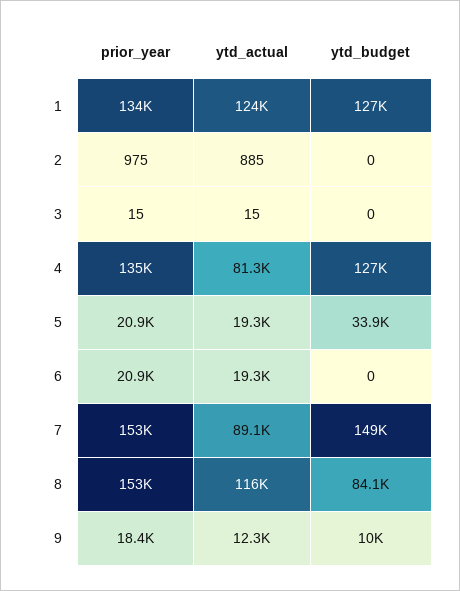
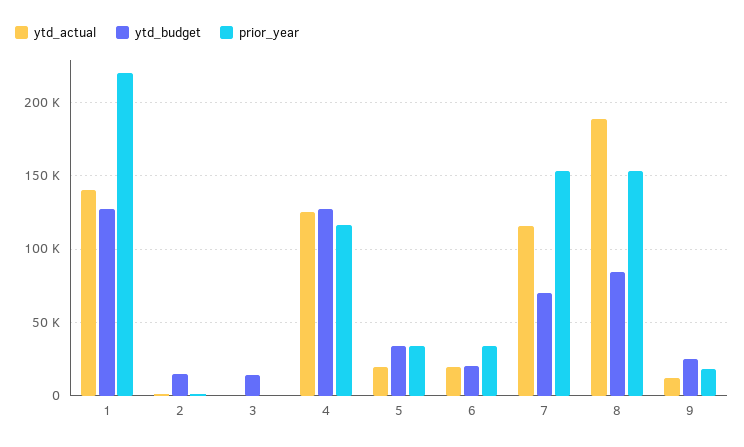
  {
    "prior_year": {
-     "1": 134000,
+     "1": 220000,
      "2": 975,
      "3": 15,
-     "4": 135000,
+     "4": 115000,
-     "5": 20900,
+     "5": 35000,
-     "6": 20900,
+     "6": 35000,
      "7": 153000,
      "8": 153000,
      "9": 18400
    },
    "ytd_actual": {
-     "1": 124000,
+     "1": 140000,
      "2": 885,
      "3": 15,
-     "4": 81300,
+     "4": 125000,
      "5": 19300,
      "6": 19300,
-     "7": 89100,
+     "7": 115000,
-     "8": 116000,
+     "8": 190000,
      "9": 12300
    },
    "ytd_budget": {
      "1": 127000,
-     "2": 0,
+     "2": 15000,
-     "3": 0,
+     "3": 15000,
      "4": 127000,
      "5": 33900,
-     "6": 0,
+     "6": 20000,
-     "7": 149000,
+     "7": 70000,
      "8": 84100,
-     "9": 10000
+     "9": 25000
    }
  }

